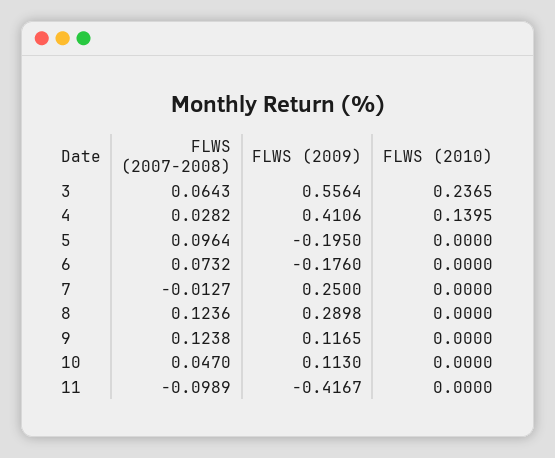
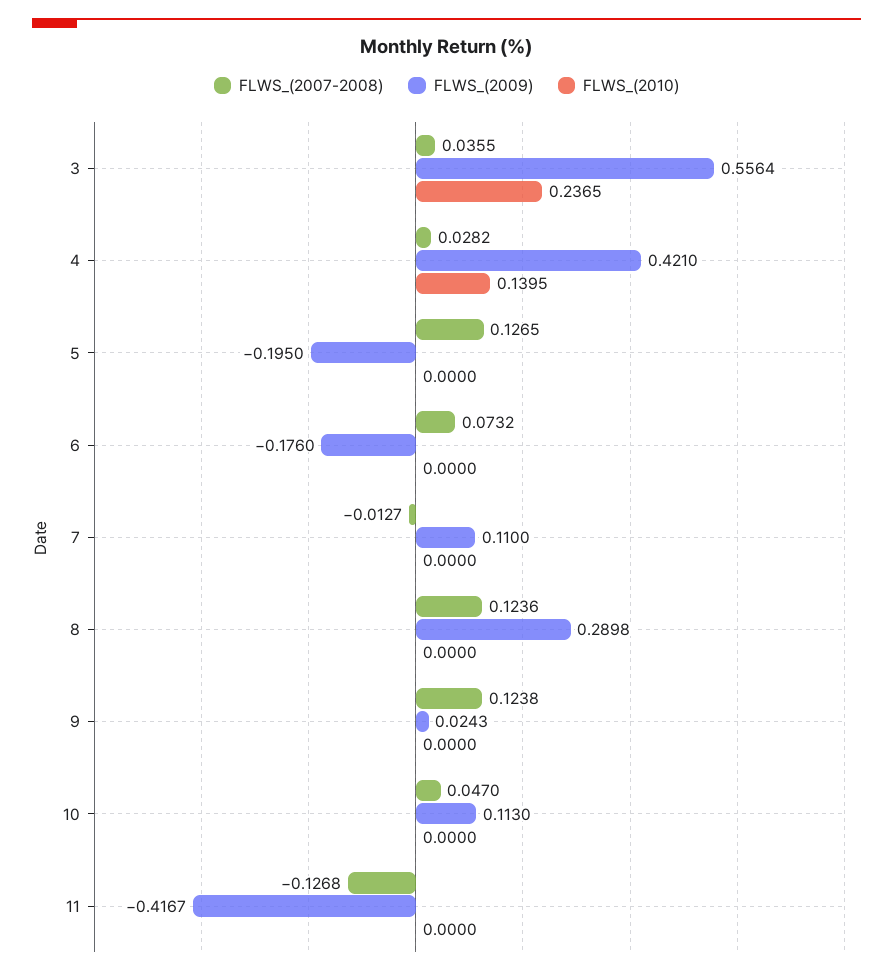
  {
    "FLWS (2007-2008)": {
-     "3": 0.0643,
+     "3": 0.0355,
      "4": 0.0282,
-     "5": 0.0964,
+     "5": 0.1265,
      "6": 0.0732,
      "7": -0.0127,
      "8": 0.1236,
      "9": 0.1238,
      "10": 0.047,
-     "11": -0.0989
+     "11": -0.1268
    },
    "FLWS (2009)": {
      "3": 0.5564,
-     "4": 0.4106,
+     "4": 0.421,
      "5": -0.195,
      "6": -0.176,
-     "7": 0.25,
+     "7": 0.11,
      "8": 0.2898,
-     "9": 0.1165,
+     "9": 0.0243,
      "10": 0.113,
      "11": -0.4167
    },
    "FLWS (2010)": {
      "3": 0.2365,
      "4": 0.1395,
      "5": 0,
      "6": 0,
      "7": 0,
      "8": 0,
      "9": 0,
      "10": 0,
      "11": 0
    }
  }

